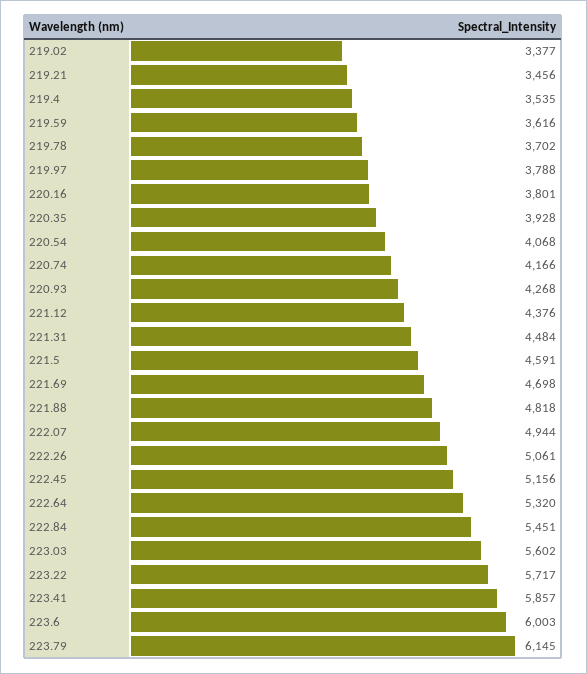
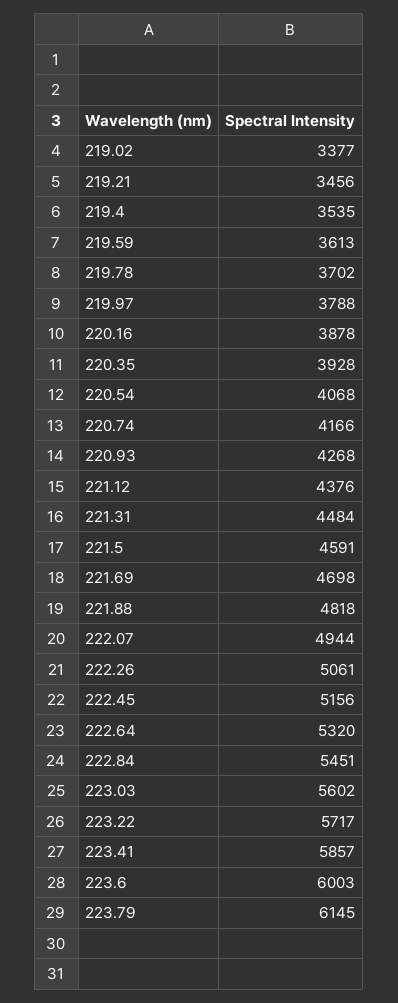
  {
    "219.02": 3377,
    "219.21": 3456,
    "219.4": 3535,
-   "219.59": 3616,
+   "219.59": 3613,
    "219.78": 3702,
    "219.97": 3788,
-   "220.16": 3801,
+   "220.16": 3878,
    "220.35": 3928,
    "220.54": 4068,
    "220.74": 4166,
    "220.93": 4268,
    "221.12": 4376,
    "221.31": 4484,
    "221.5": 4591,
    "221.69": 4698,
    "221.88": 4818,
    "222.07": 4944,
    "222.26": 5061,
    "222.45": 5156,
    "222.64": 5320,
    "222.84": 5451,
    "223.03": 5602,
    "223.22": 5717,
    "223.41": 5857,
    "223.6": 6003,
    "223.79": 6145
  }

